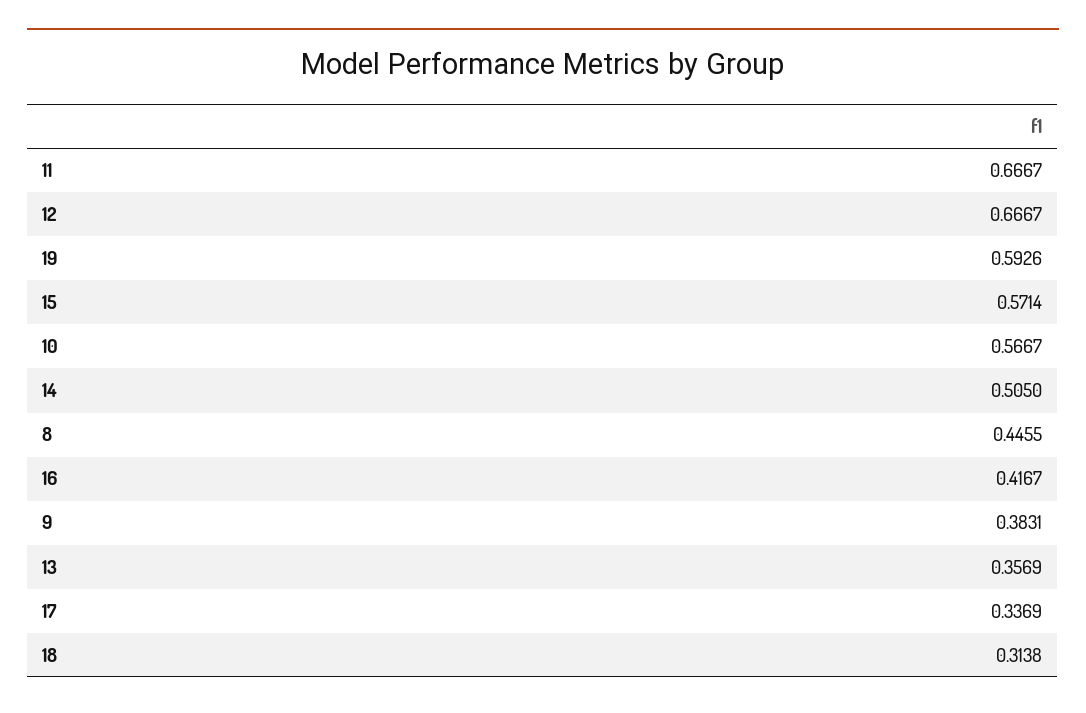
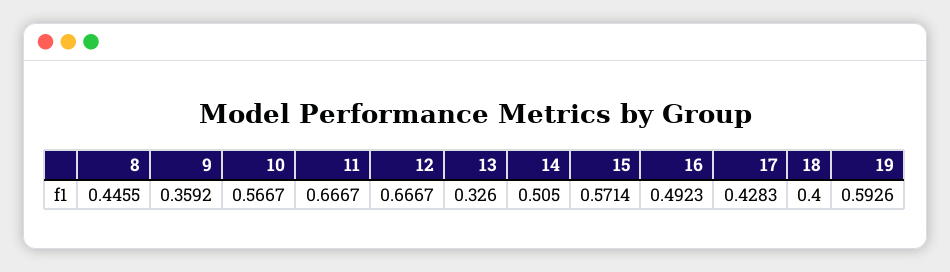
  {
    "11": 0.6667,
    "12": 0.6667,
    "19": 0.5926,
    "15": 0.5714,
    "10": 0.5667,
    "14": 0.505,
    "8": 0.4455,
-   "16": 0.4167,
+   "16": 0.4923,
-   "9": 0.3831,
+   "9": 0.3592,
-   "13": 0.3569,
+   "13": 0.326,
-   "17": 0.3369,
+   "17": 0.4283,
-   "18": 0.3138
+   "18": 0.4
  }

